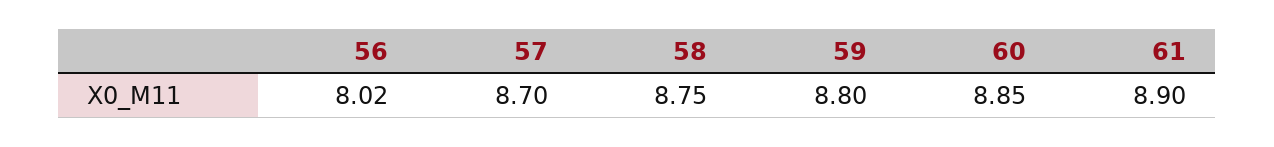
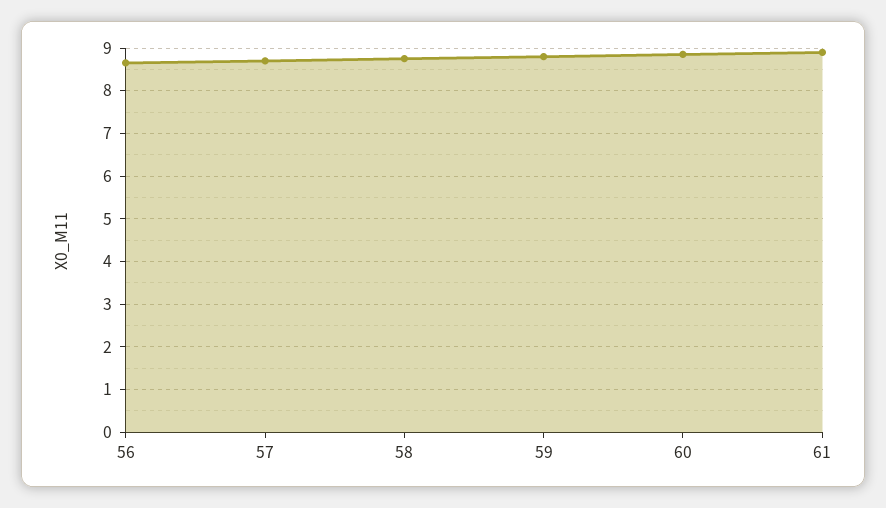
  {
-   "56": 8.02,
+   "56": 8.6,
    "57": 8.7,
    "58": 8.75,
    "59": 8.8,
    "60": 8.85,
    "61": 8.9
  }

